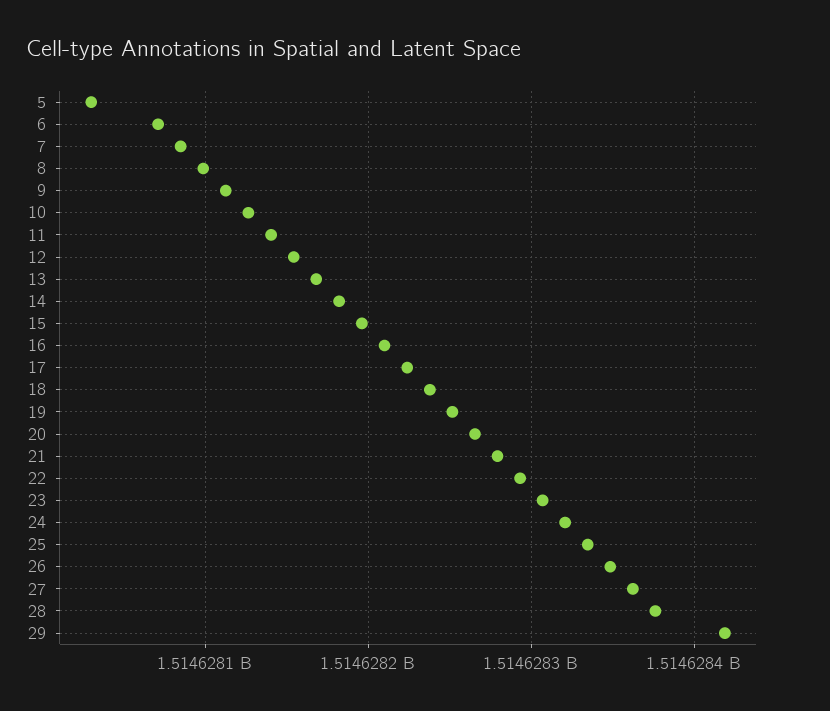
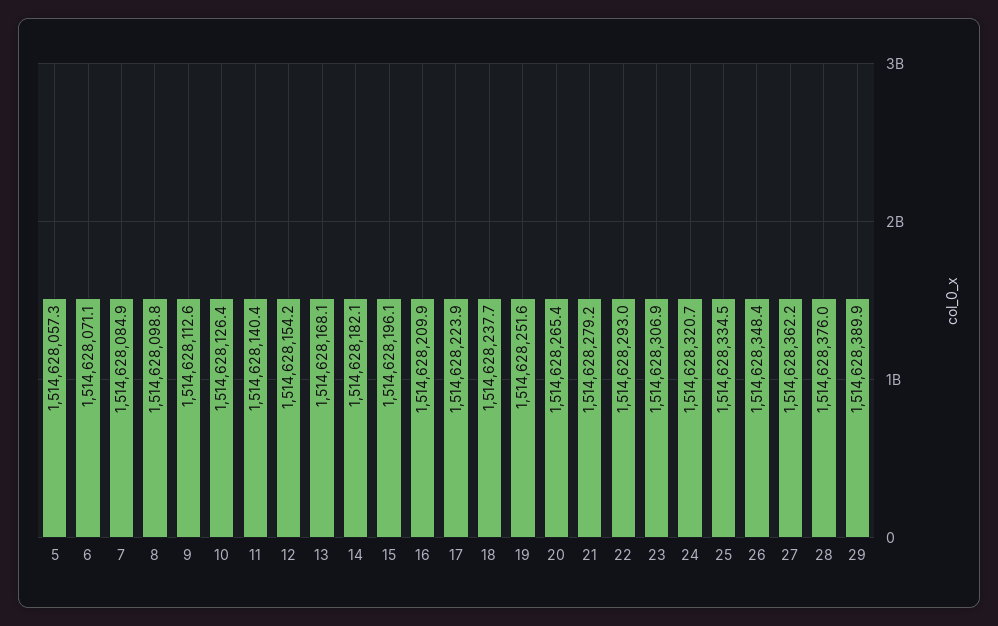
  {
-   "5": 1514628030,
+   "5": 1514628057.3,
    "6": 1514628071.1,
    "7": 1514628084.9,
    "8": 1514628098.8,
    "9": 1514628112.6,
    "10": 1514628126.4,
    "11": 1514628140.4,
    "12": 1514628154.2,
    "13": 1514628168.1,
    "14": 1514628182.1,
    "15": 1514628196.1,
    "16": 1514628209.9,
    "17": 1514628223.9,
    "18": 1514628237.7,
    "19": 1514628251.6,
    "20": 1514628265.4,
    "21": 1514628279.2,
    "22": 1514628293,
    "23": 1514628306.9,
    "24": 1514628320.7,
    "25": 1514628334.5,
    "26": 1514628348.4,
    "27": 1514628362.2,
    "28": 1514628376,
-   "29": 1514628420
+   "29": 1514628389.9
  }

